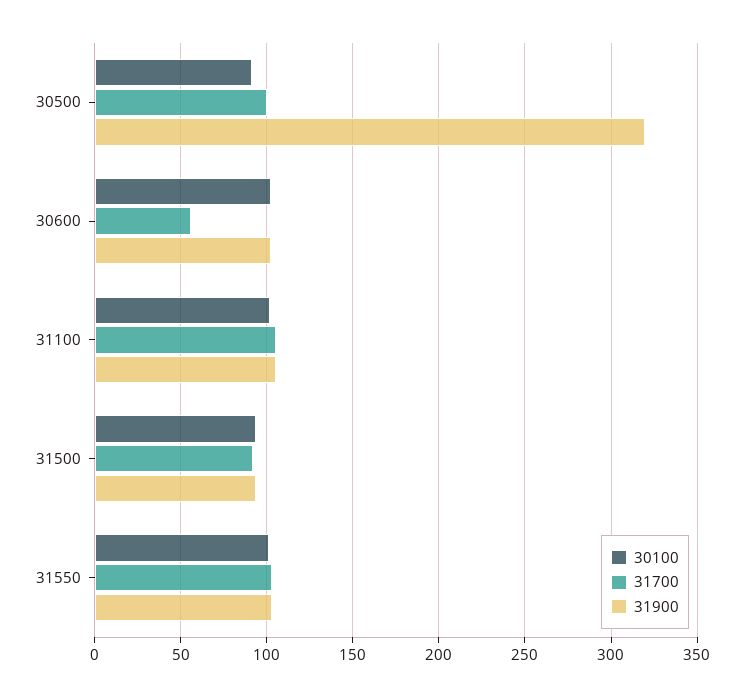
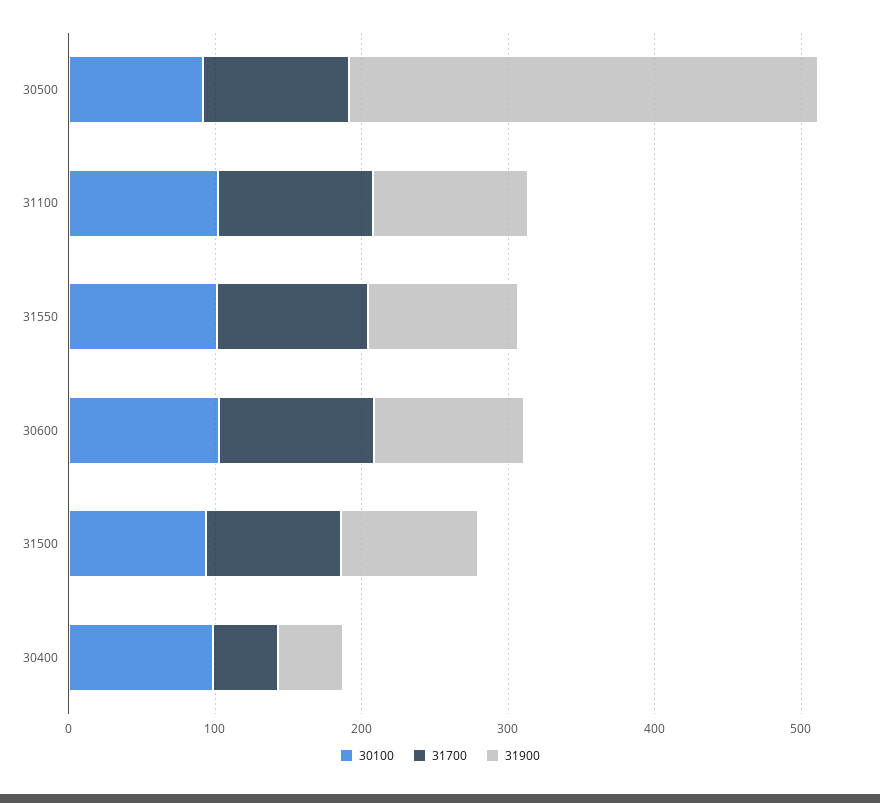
  {
    "30100": {
      "30500": 90,
      "30600": 105,
      "31100": 100,
      "31500": 95,
-     "31550": 100
+     "31550": 100,
+     "30400": 100
    },
    "31700": {
      "30500": 100,
-     "30600": 55,
+     "30600": 100,
      "31100": 105,
      "31500": 90,
-     "31550": 105
+     "31550": 105,
+     "30400": 40
    },
    "31900": {
      "30500": 320,
      "30600": 105,
      "31100": 105,
      "31500": 95,
-     "31550": 105
+     "31550": 105,
+     "30400": 40
    }
  }

